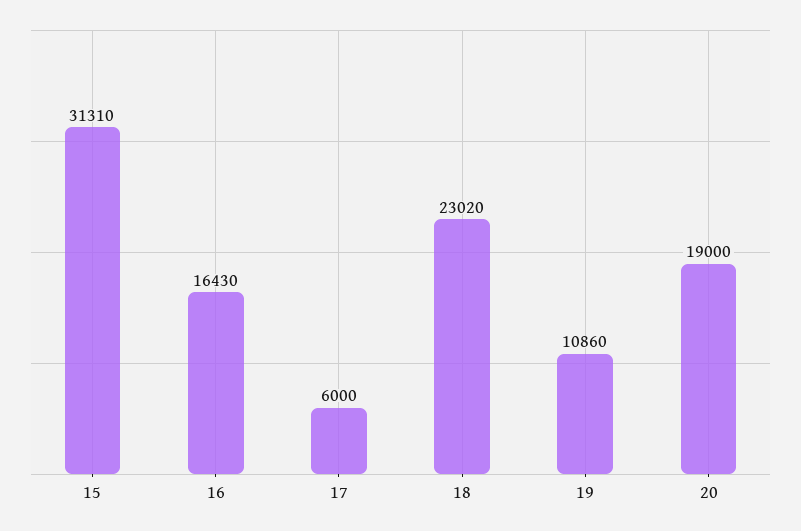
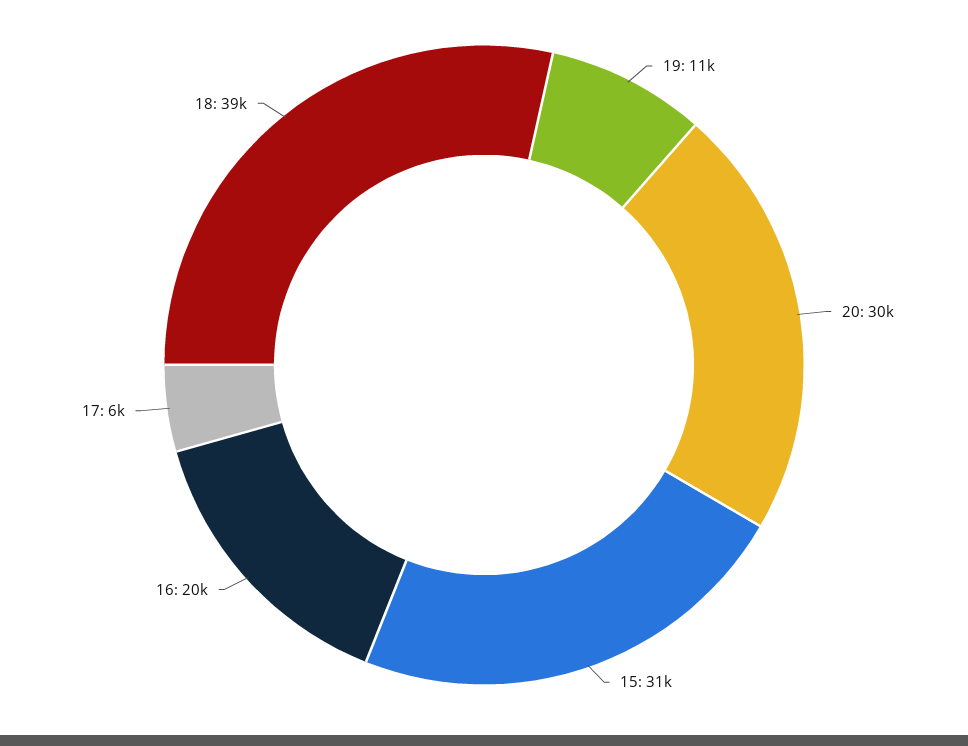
  {
    "15": 31310,
-   "16": 16430,
+   "16": 20000,
    "17": 6000,
-   "18": 23020,
+   "18": 39000,
    "19": 10860,
-   "20": 19000
+   "20": 30000
  }

